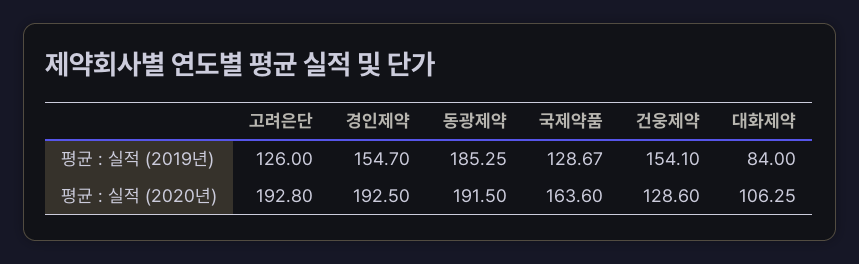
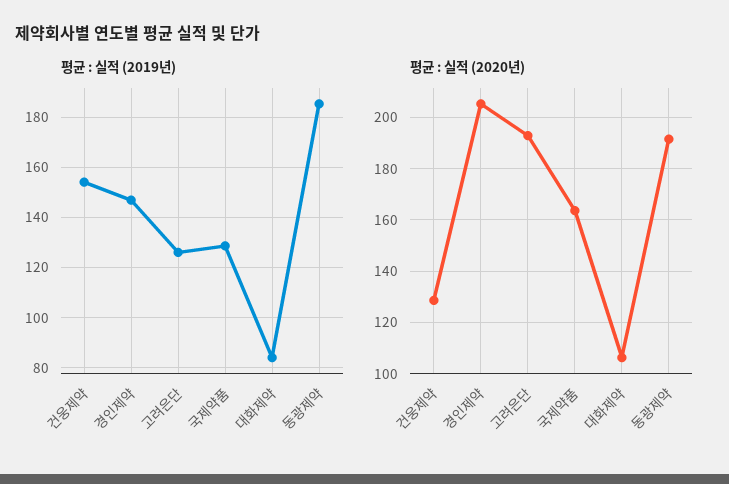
  {
    "평균 : 실적 (2019년)": {
      "고려은단": 126,
-     "경인제약": 154.7,
+     "경인제약": 147.5,
      "동광제약": 185.25,
      "국제약품": 128.67,
      "건웅제약": 154.1,
      "대화제약": 84
    },
    "평균 : 실적 (2020년)": {
      "고려은단": 192.8,
-     "경인제약": 192.5,
+     "경인제약": 205,
      "동광제약": 191.5,
      "국제약품": 163.6,
      "건웅제약": 128.6,
      "대화제약": 106.25
    }
  }

